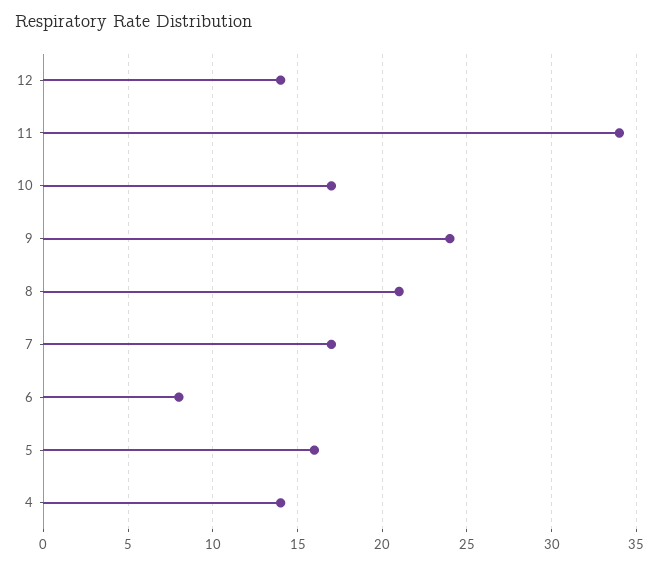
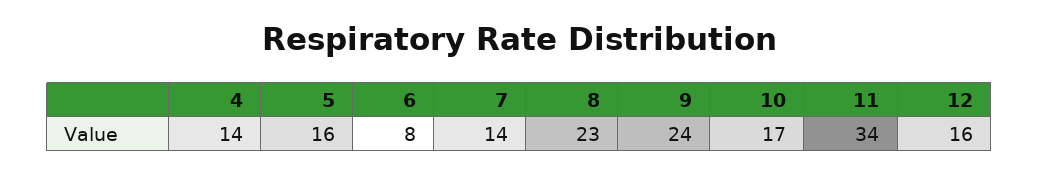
  {
-   "12": 14,
+   "12": 16,
    "11": 34,
    "10": 17,
    "9": 24,
-   "8": 21,
+   "8": 23,
-   "7": 17,
+   "7": 14,
    "6": 8,
    "5": 16,
    "4": 14
  }

